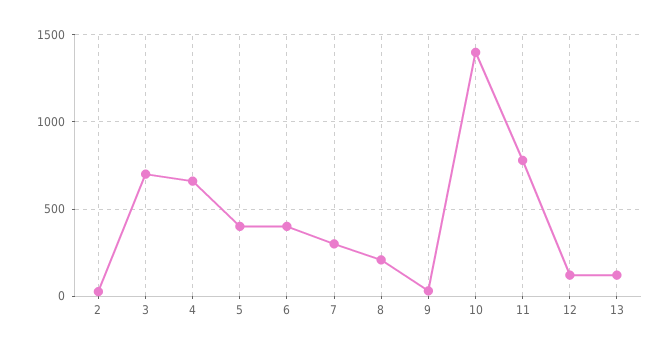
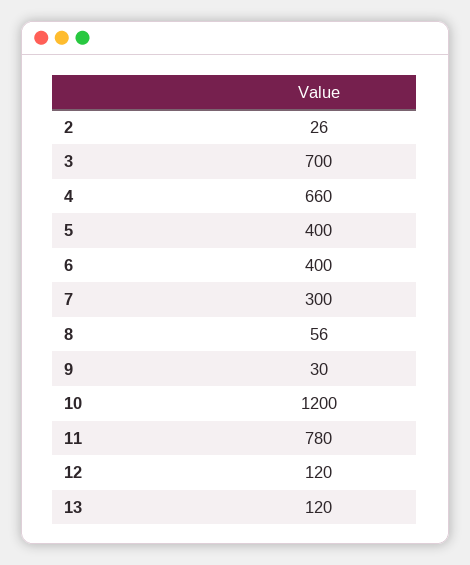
  {
    "2": 26,
    "3": 700,
    "4": 660,
    "5": 400,
    "6": 400,
    "7": 300,
-   "8": 200,
+   "8": 56,
    "9": 30,
-   "10": 1400,
+   "10": 1200,
    "11": 780,
    "12": 120,
    "13": 120
  }

